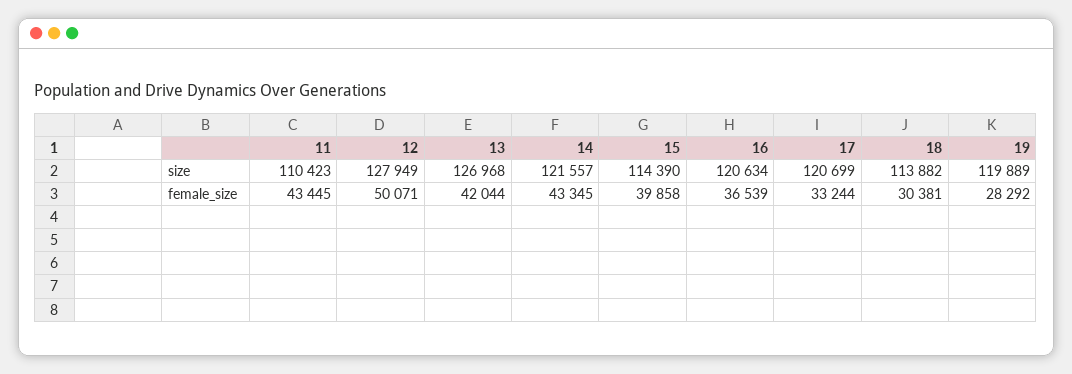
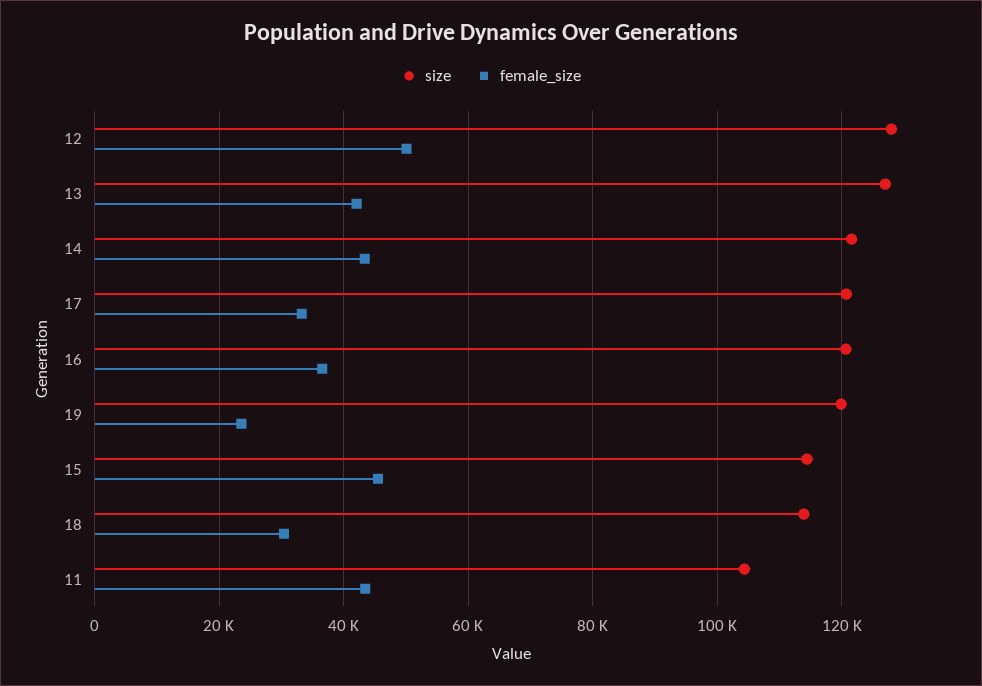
  {
    "size": {
-     "11": 110423,
+     "11": 104000,
      "12": 127949,
      "13": 126968,
      "14": 121557,
      "15": 114390,
      "16": 120634,
      "17": 120699,
      "18": 113882,
      "19": 119889
    },
    "female_size": {
      "11": 43445,
      "12": 50071,
      "13": 42044,
      "14": 43345,
-     "15": 39858,
+     "15": 46000,
      "16": 36539,
      "17": 33244,
      "18": 30381,
-     "19": 28292
+     "19": 24000
    }
  }

